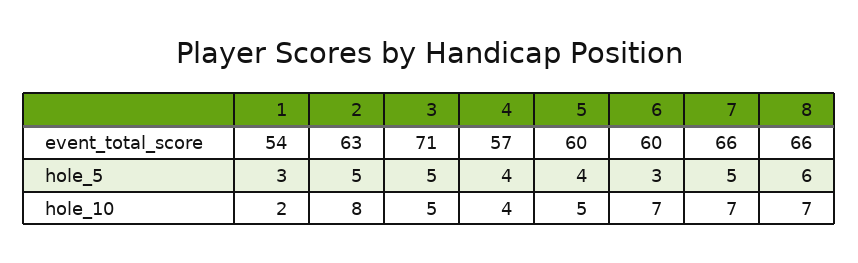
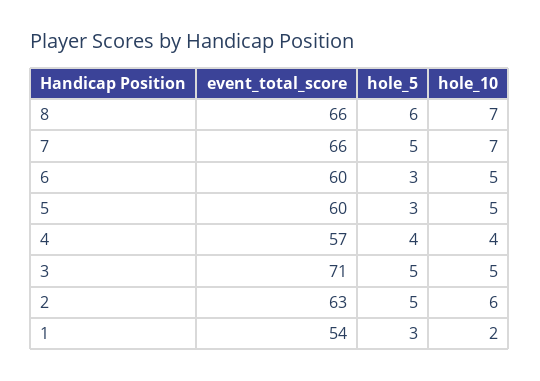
  {
    "1": {
      "event_total_score": 54,
      "hole_5": 3,
      "hole_10": 2
    },
    "2": {
      "event_total_score": 63,
      "hole_5": 5,
-     "hole_10": 8
+     "hole_10": 6
    },
    "3": {
      "event_total_score": 71,
      "hole_5": 5,
      "hole_10": 5
    },
    "4": {
      "event_total_score": 57,
      "hole_5": 4,
      "hole_10": 4
    },
    "5": {
      "event_total_score": 60,
-     "hole_5": 4,
+     "hole_5": 3,
      "hole_10": 5
    },
    "6": {
      "event_total_score": 60,
      "hole_5": 3,
-     "hole_10": 7
+     "hole_10": 5
    },
    "7": {
      "event_total_score": 66,
      "hole_5": 5,
      "hole_10": 7
    },
    "8": {
      "event_total_score": 66,
      "hole_5": 6,
      "hole_10": 7
    }
  }

